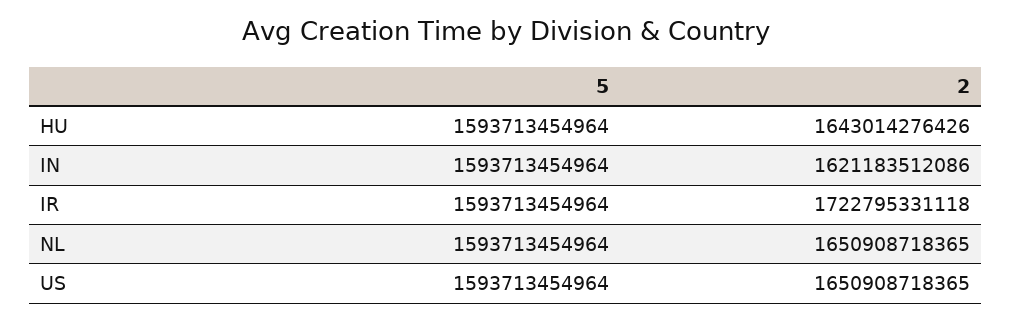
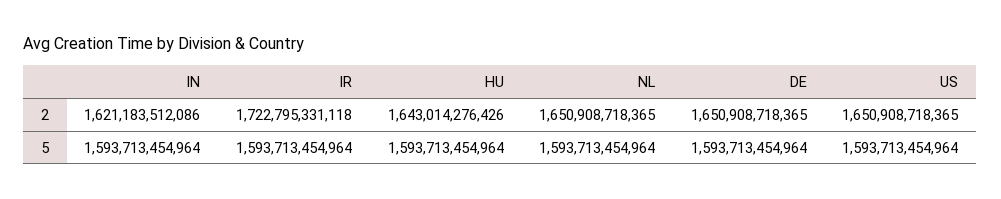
  {
    "5": {
      "HU": 1593713454964,
      "IN": 1593713454964,
      "IR": 1593713454964,
      "NL": 1593713454964,
-     "US": 1593713454964
+     "US": 1593713454964,
+     "DE": 1593713454964
    },
    "2": {
      "HU": 1643014276426,
      "IN": 1621183512086,
      "IR": 1722795331118,
      "NL": 1650908718365,
-     "US": 1650908718365
+     "US": 1650908718365,
+     "DE": 1650908718365
    }
  }

